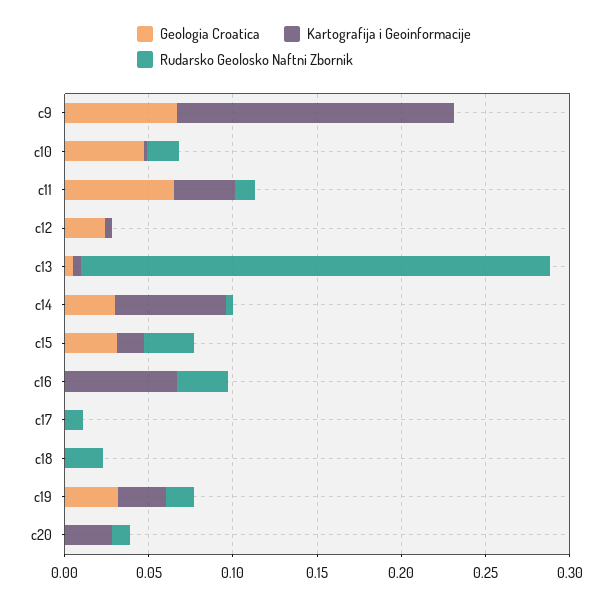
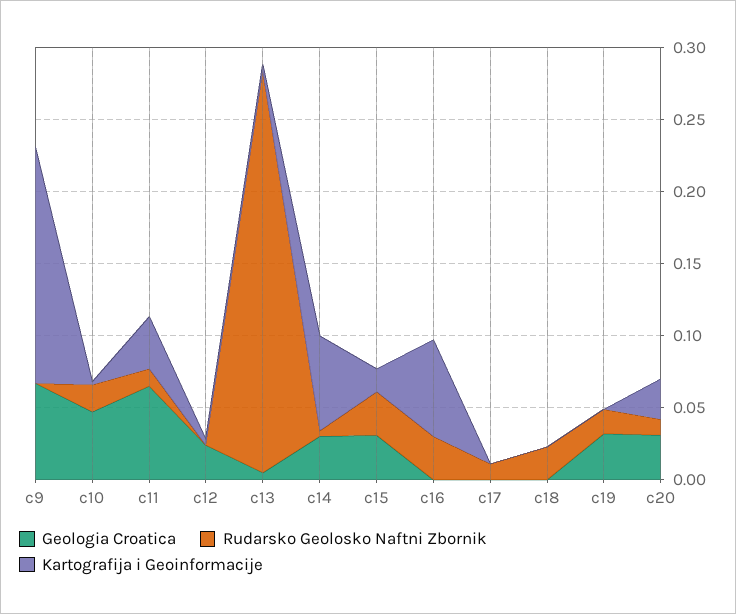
  {
    "Geologia Croatica": {
      "c9": 0.07,
      "c10": 0.05,
      "c11": 0.07,
      "c12": 0.02,
      "c13": 0.01,
      "c14": 0.03,
      "c15": 0.03,
      "c16": 0,
      "c17": 0,
      "c18": 0,
      "c19": 0.03,
-     "c20": 0
+     "c20": 0.03
    },
    "Kartografija i Geoinformacije": {
      "c9": 0.16,
      "c10": 0,
      "c11": 0.04,
      "c12": 0,
      "c13": 0.01,
      "c14": 0.07,
      "c15": 0.02,
      "c16": 0.07,
      "c17": 0,
      "c18": 0,
-     "c19": 0.03,
+     "c19": 0,
      "c20": 0.03
    },
    "Rudarsko Geolosko Naftni Zbornik": {
      "c9": 0,
      "c10": 0.02,
      "c11": 0.01,
      "c12": 0,
      "c13": 0.28,
      "c14": 0,
      "c15": 0.03,
      "c16": 0.03,
      "c17": 0.01,
      "c18": 0.02,
      "c19": 0.02,
      "c20": 0.01
    }
  }

